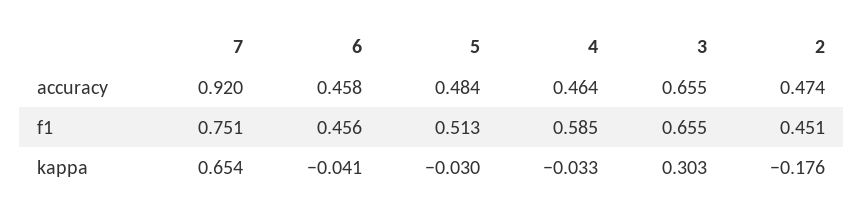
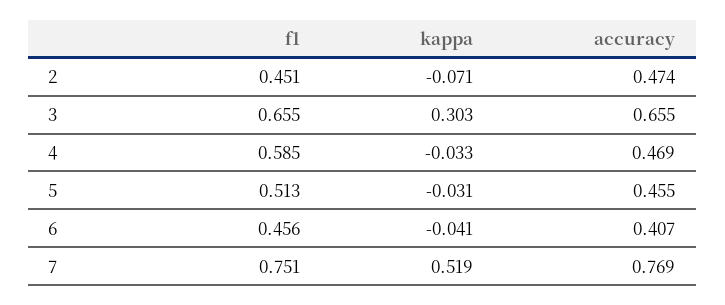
  {
    "7": {
-     "accuracy": 0.92,
+     "accuracy": 0.769,
      "f1": 0.751,
-     "kappa": 0.654
+     "kappa": 0.519
    },
    "6": {
-     "accuracy": 0.458,
+     "accuracy": 0.407,
      "f1": 0.456,
      "kappa": -0.041
    },
    "5": {
-     "accuracy": 0.484,
+     "accuracy": 0.455,
      "f1": 0.513,
-     "kappa": -0.03
+     "kappa": -0.031
    },
    "4": {
-     "accuracy": 0.464,
+     "accuracy": 0.469,
      "f1": 0.585,
      "kappa": -0.033
    },
    "3": {
      "accuracy": 0.655,
      "f1": 0.655,
      "kappa": 0.303
    },
    "2": {
      "accuracy": 0.474,
      "f1": 0.451,
-     "kappa": -0.176
+     "kappa": -0.071
    }
  }

